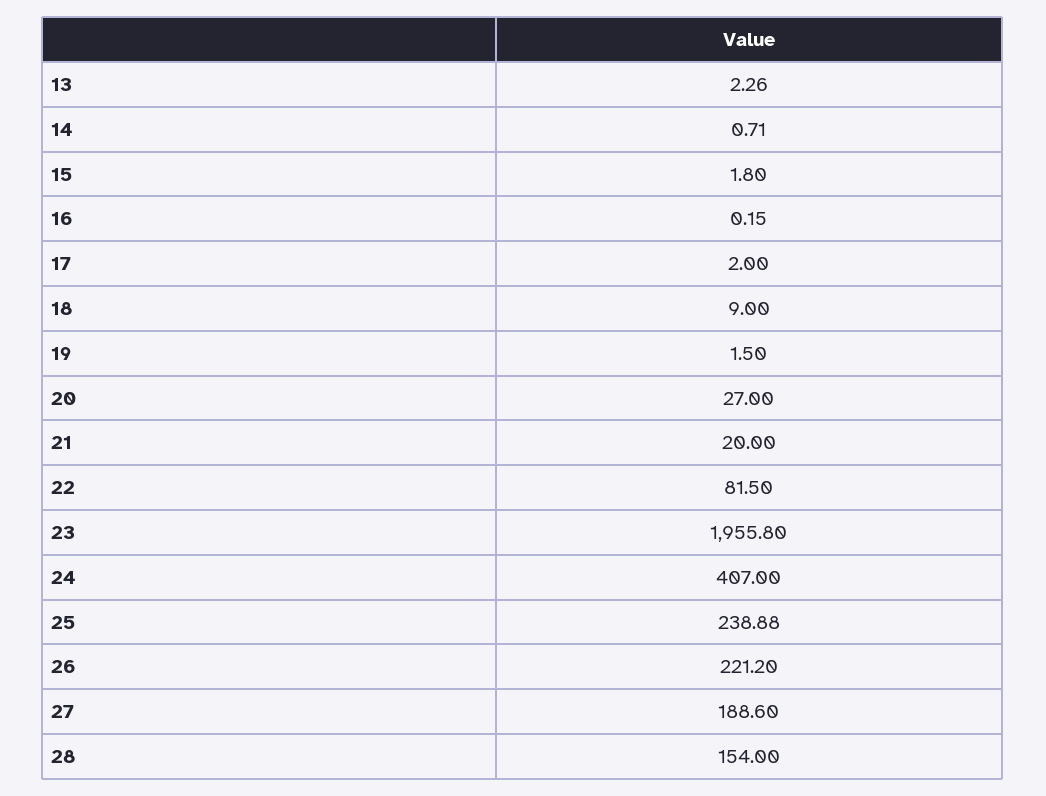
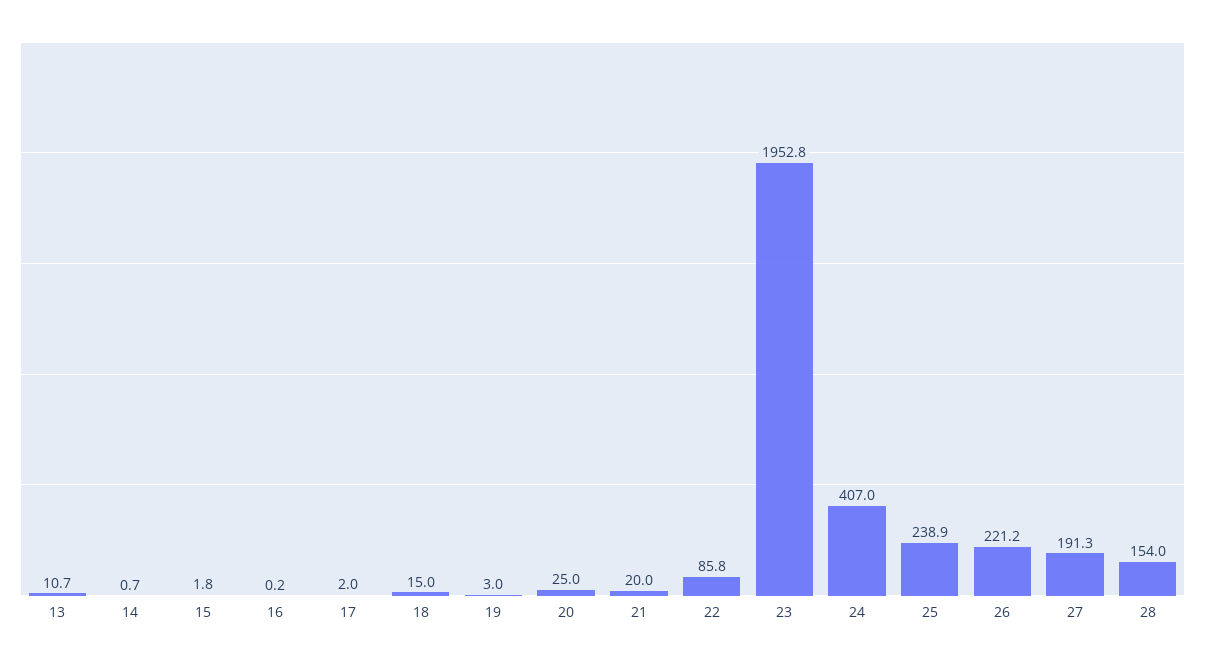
  {
-   "13": 2.26,
+   "13": 10.7,
    "14": 0.71,
    "15": 1.8,
    "16": 0.15,
    "17": 2,
-   "18": 9,
+   "18": 15,
-   "19": 1.5,
+   "19": 3,
-   "20": 27,
+   "20": 25,
    "21": 20,
-   "22": 81.5,
+   "22": 85.8,
-   "23": 1955.8,
+   "23": 1952.8,
    "24": 407,
    "25": 238.88,
    "26": 221.2,
-   "27": 188.6,
+   "27": 191.3,
    "28": 154
  }

